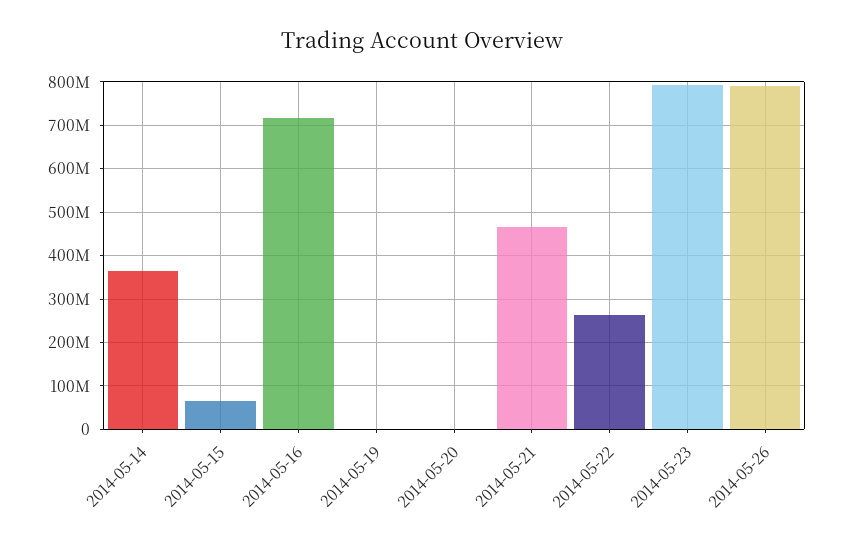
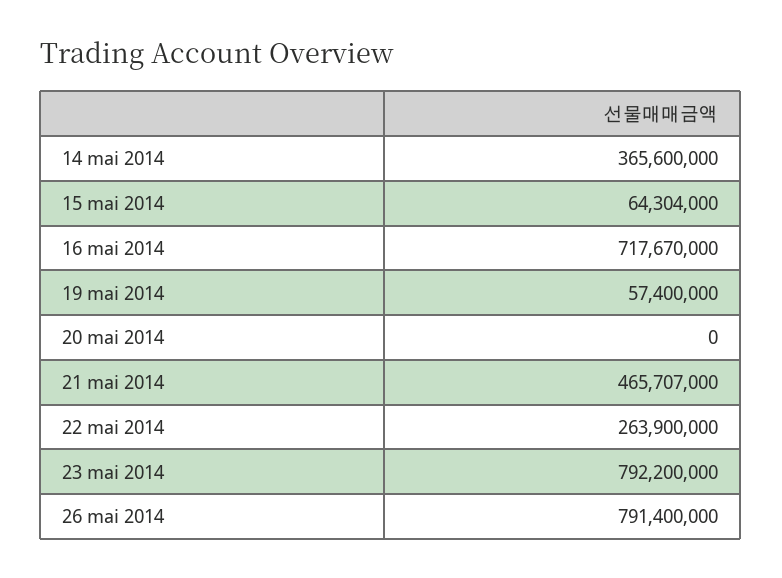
  {
    "2014-05-14": 365600000,
    "2014-05-15": 64304000,
    "2014-05-16": 717670000,
-   "2014-05-19": 0,
+   "2014-05-19": 57400000,
    "2014-05-20": 0,
    "2014-05-21": 465707000,
    "2014-05-22": 263900000,
    "2014-05-23": 792200000,
    "2014-05-26": 791400000
  }

